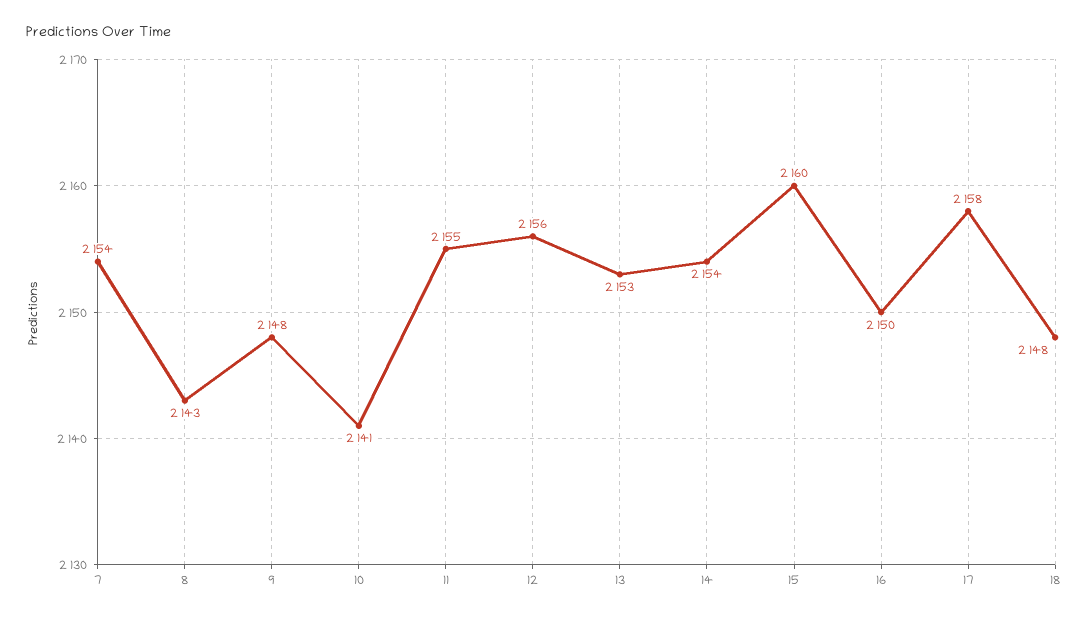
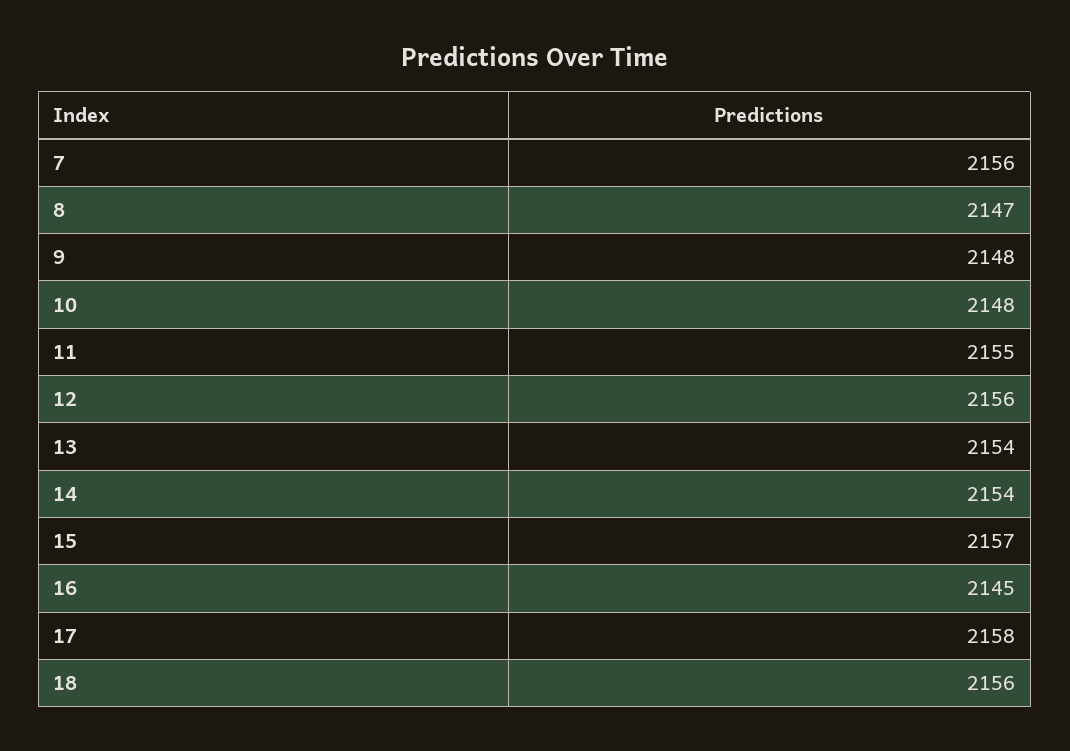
  {
-   "7": 2154,
+   "7": 2156,
-   "8": 2143,
+   "8": 2147,
    "9": 2148,
-   "10": 2141,
+   "10": 2148,
    "11": 2155,
    "12": 2156,
-   "13": 2153,
+   "13": 2154,
    "14": 2154,
-   "15": 2160,
+   "15": 2157,
-   "16": 2150,
+   "16": 2145,
    "17": 2158,
-   "18": 2148
+   "18": 2156
  }

